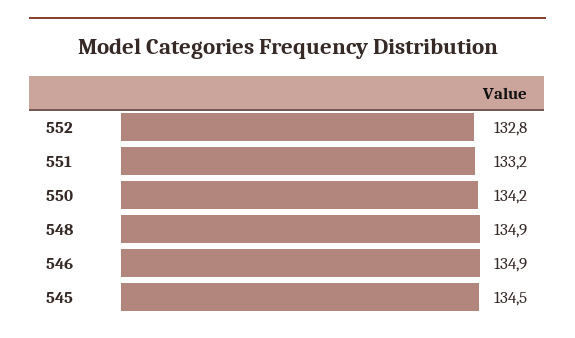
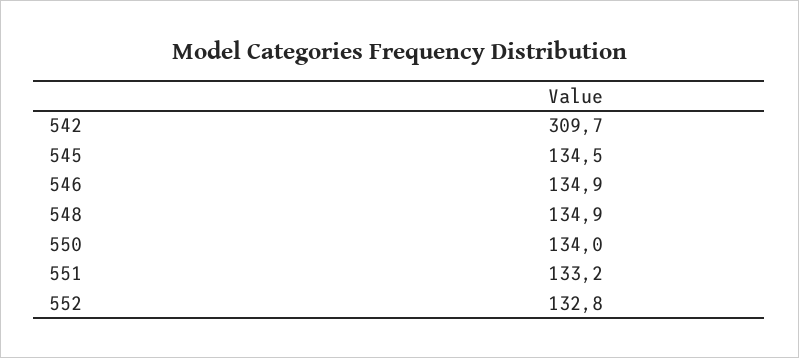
  {
    "552": 132.8,
    "551": 133.2,
-   "550": 134.2,
+   "550": 134,
    "548": 134.9,
    "546": 134.9,
-   "545": 134.5
+   "545": 134.5,
+   "542": 309.7
  }

